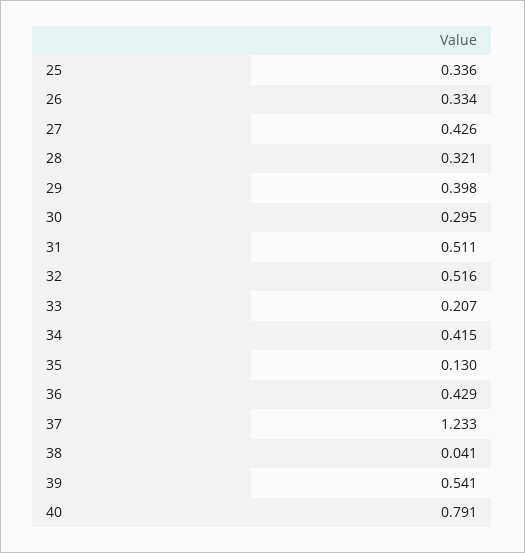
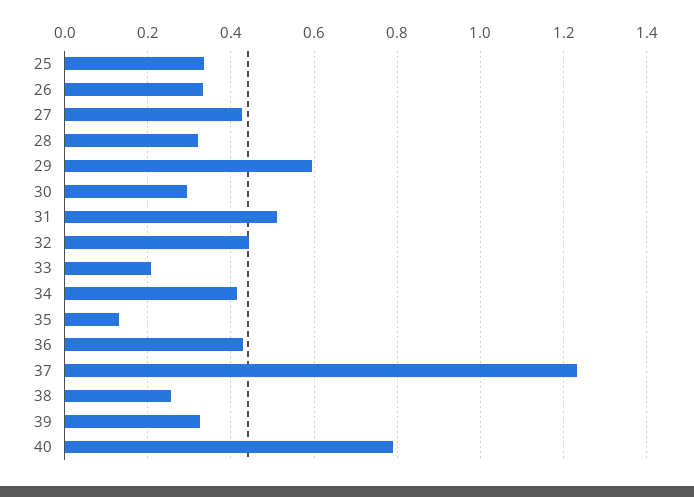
  {
    "25": 0.336,
    "26": 0.334,
    "27": 0.426,
    "28": 0.321,
-   "29": 0.398,
+   "29": 0.6,
    "30": 0.295,
    "31": 0.511,
-   "32": 0.516,
+   "32": 0.44,
    "33": 0.207,
    "34": 0.415,
    "35": 0.13,
    "36": 0.429,
    "37": 1.233,
-   "38": 0.041,
+   "38": 0.26,
-   "39": 0.541,
+   "39": 0.32,
    "40": 0.791
  }

